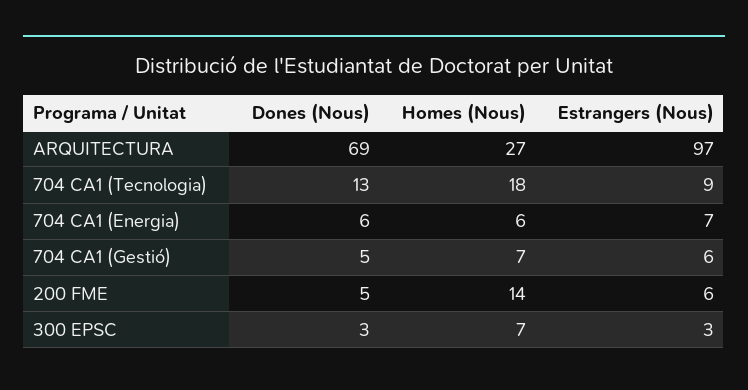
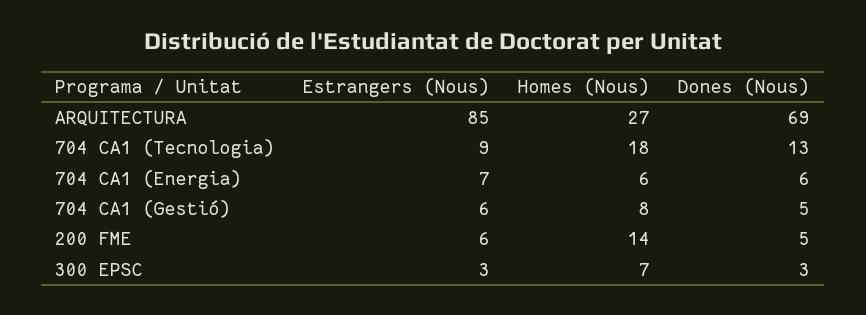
  {
    "Dones (Nous)": {
      "ARQUITECTURA": 69,
      "704 CA1 (Tecnologia)": 13,
      "704 CA1 (Energia)": 6,
      "704 CA1 (Gestió)": 5,
      "200 FME": 5,
      "300 EPSC": 3
    },
    "Homes (Nous)": {
      "ARQUITECTURA": 27,
      "704 CA1 (Tecnologia)": 18,
      "704 CA1 (Energia)": 6,
-     "704 CA1 (Gestió)": 7,
+     "704 CA1 (Gestió)": 8,
      "200 FME": 14,
      "300 EPSC": 7
    },
    "Estrangers (Nous)": {
-     "ARQUITECTURA": 97,
+     "ARQUITECTURA": 85,
      "704 CA1 (Tecnologia)": 9,
      "704 CA1 (Energia)": 7,
      "704 CA1 (Gestió)": 6,
      "200 FME": 6,
      "300 EPSC": 3
    }
  }

